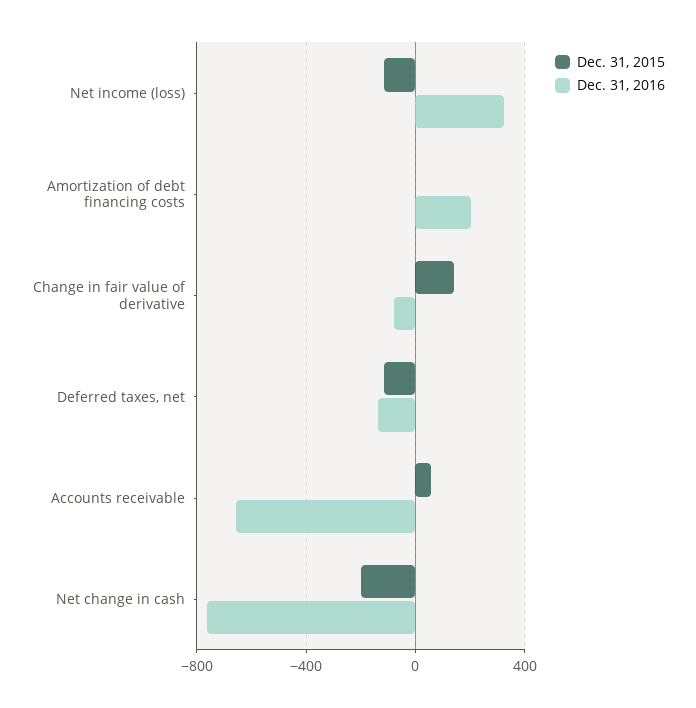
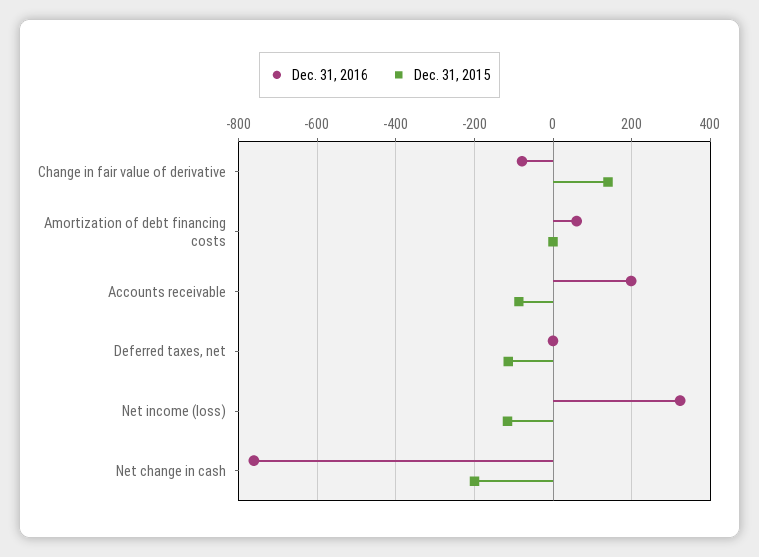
  {
    "Dec. 31, 2015": {
      "Net income (loss)": -120,
      "Amortization of debt financing costs": 0,
      "Change in fair value of derivative": 140,
      "Deferred taxes, net": -120,
-     "Accounts receivable": 50,
+     "Accounts receivable": -80,
      "Net change in cash": -200
    },
    "Dec. 31, 2016": {
      "Net income (loss)": 320,
-     "Amortization of debt financing costs": 200,
+     "Amortization of debt financing costs": 60,
      "Change in fair value of derivative": -80,
-     "Deferred taxes, net": -150,
+     "Deferred taxes, net": 0,
-     "Accounts receivable": -650,
+     "Accounts receivable": 200,
      "Net change in cash": -760
    }
  }

